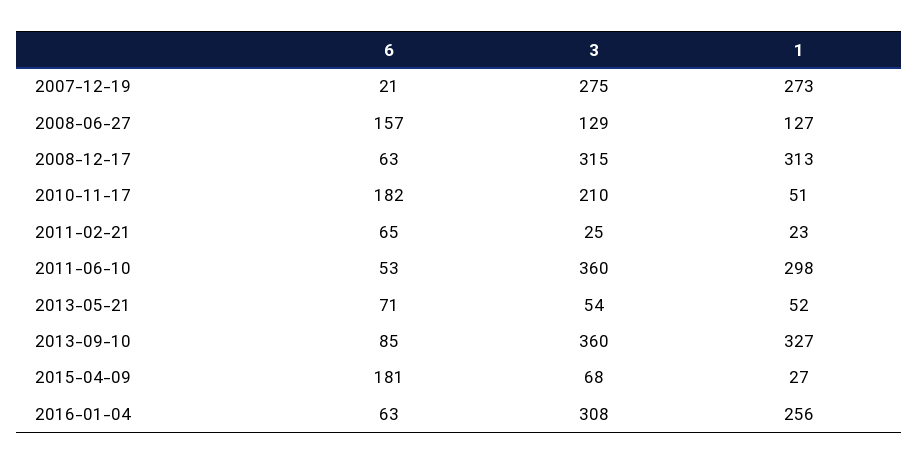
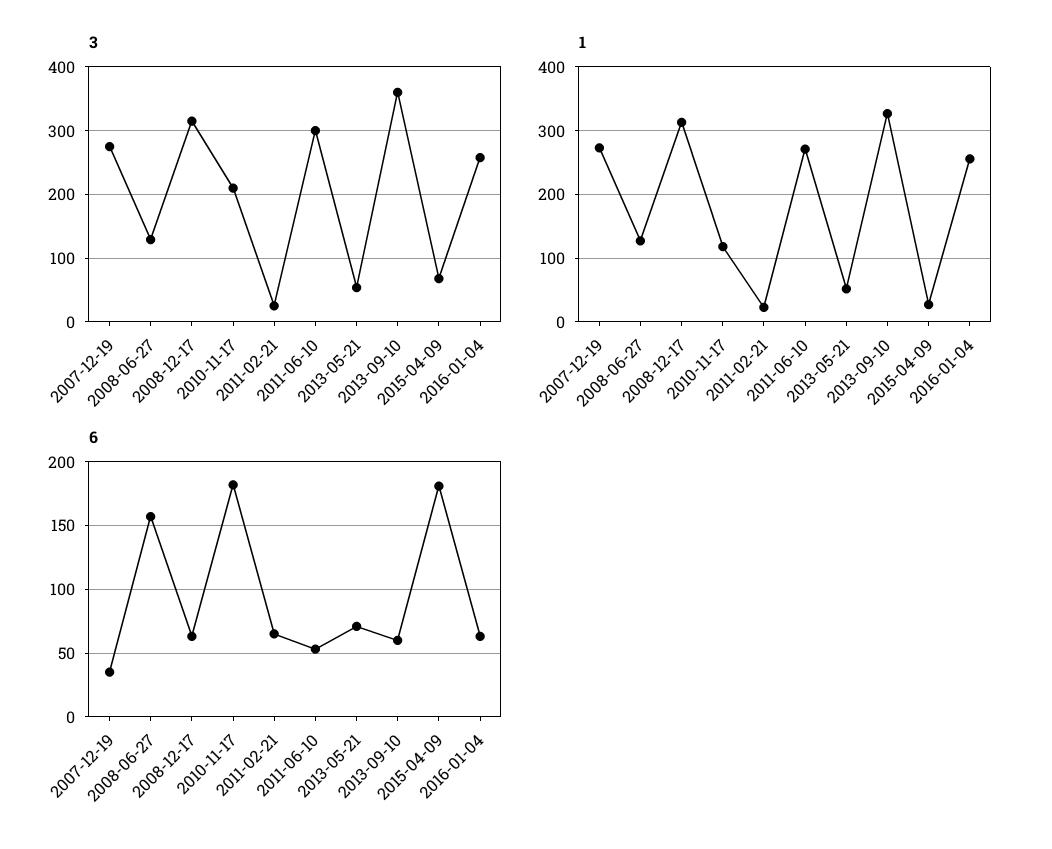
  {
    "6": {
-     "2007-12-19": 21,
+     "2007-12-19": 35,
      "2008-06-27": 157,
      "2008-12-17": 63,
      "2010-11-17": 182,
      "2011-02-21": 65,
      "2011-06-10": 53,
      "2013-05-21": 71,
-     "2013-09-10": 85,
+     "2013-09-10": 60,
      "2015-04-09": 181,
      "2016-01-04": 63
    },
    "3": {
      "2007-12-19": 275,
      "2008-06-27": 129,
      "2008-12-17": 315,
      "2010-11-17": 210,
      "2011-02-21": 25,
-     "2011-06-10": 360,
+     "2011-06-10": 300,
      "2013-05-21": 54,
      "2013-09-10": 360,
      "2015-04-09": 68,
-     "2016-01-04": 308
+     "2016-01-04": 260
    },
    "1": {
      "2007-12-19": 273,
      "2008-06-27": 127,
      "2008-12-17": 313,
-     "2010-11-17": 51,
+     "2010-11-17": 120,
      "2011-02-21": 23,
-     "2011-06-10": 298,
+     "2011-06-10": 270,
      "2013-05-21": 52,
      "2013-09-10": 327,
      "2015-04-09": 27,
      "2016-01-04": 256
    }
  }

